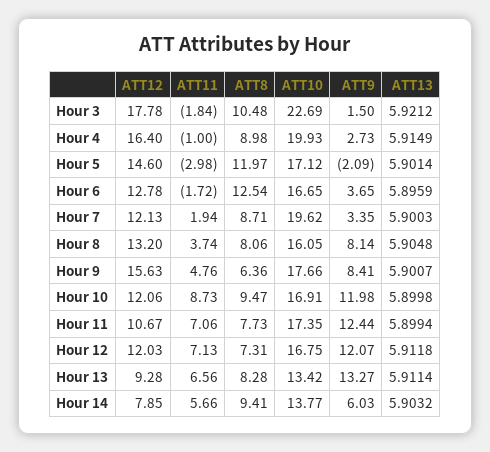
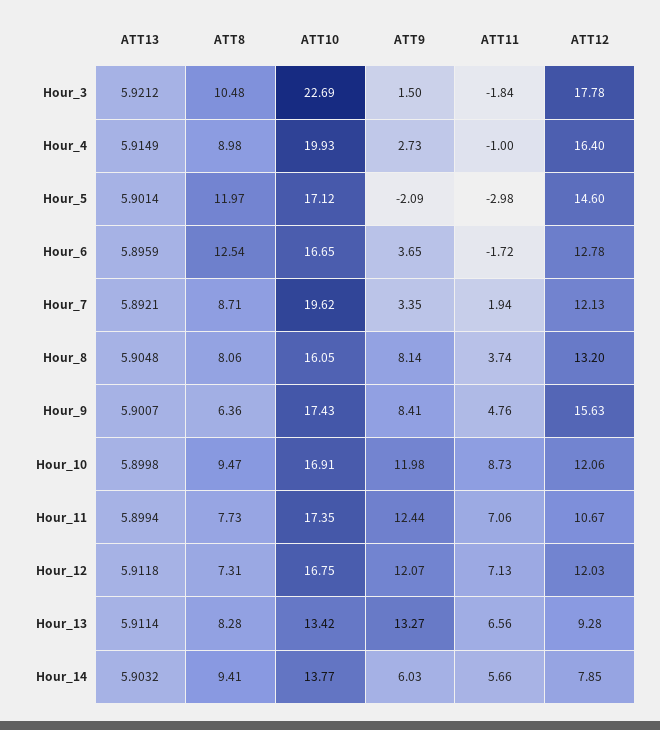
  {
    "ATT12": {
      "Hour 3": 17.78,
      "Hour 4": 16.4,
      "Hour 5": 14.6,
      "Hour 6": 12.78,
      "Hour 7": 12.13,
      "Hour 8": 13.2,
      "Hour 9": 15.63,
      "Hour 10": 12.06,
      "Hour 11": 10.67,
      "Hour 12": 12.03,
      "Hour 13": 9.28,
      "Hour 14": 7.85
    },
    "ATT11": {
      "Hour 3": -1.84,
      "Hour 4": -1,
      "Hour 5": -2.98,
      "Hour 6": -1.72,
      "Hour 7": 1.94,
      "Hour 8": 3.74,
      "Hour 9": 4.76,
      "Hour 10": 8.73,
      "Hour 11": 7.06,
      "Hour 12": 7.13,
      "Hour 13": 6.56,
      "Hour 14": 5.66
    },
    "ATT8": {
      "Hour 3": 10.48,
      "Hour 4": 8.98,
      "Hour 5": 11.97,
      "Hour 6": 12.54,
      "Hour 7": 8.71,
      "Hour 8": 8.06,
      "Hour 9": 6.36,
      "Hour 10": 9.47,
      "Hour 11": 7.73,
      "Hour 12": 7.31,
      "Hour 13": 8.28,
      "Hour 14": 9.41
    },
    "ATT10": {
      "Hour 3": 22.69,
      "Hour 4": 19.93,
      "Hour 5": 17.12,
      "Hour 6": 16.65,
      "Hour 7": 19.62,
      "Hour 8": 16.05,
-     "Hour 9": 17.66,
+     "Hour 9": 17.43,
      "Hour 10": 16.91,
      "Hour 11": 17.35,
      "Hour 12": 16.75,
      "Hour 13": 13.42,
      "Hour 14": 13.77
    },
    "ATT9": {
      "Hour 3": 1.5,
      "Hour 4": 2.73,
      "Hour 5": -2.09,
      "Hour 6": 3.65,
      "Hour 7": 3.35,
      "Hour 8": 8.14,
      "Hour 9": 8.41,
      "Hour 10": 11.98,
      "Hour 11": 12.44,
      "Hour 12": 12.07,
      "Hour 13": 13.27,
      "Hour 14": 6.03
    },
    "ATT13": {
      "Hour 3": 5.9212,
      "Hour 4": 5.9149,
      "Hour 5": 5.9014,
      "Hour 6": 5.8959,
-     "Hour 7": 5.9003,
+     "Hour 7": 5.8921,
      "Hour 8": 5.9048,
      "Hour 9": 5.9007,
      "Hour 10": 5.8998,
      "Hour 11": 5.8994,
      "Hour 12": 5.9118,
      "Hour 13": 5.9114,
      "Hour 14": 5.9032
    }
  }

